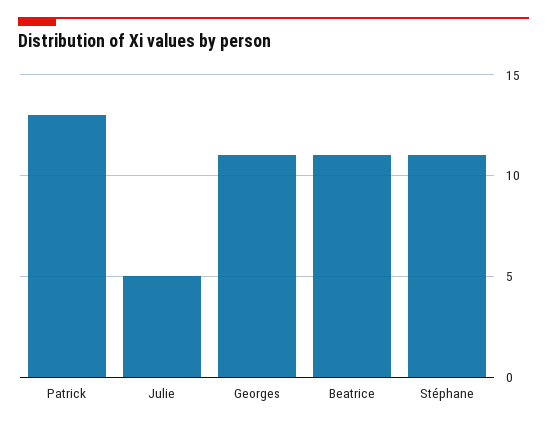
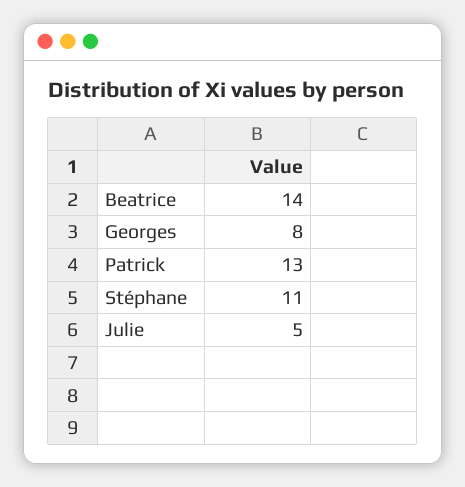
  {
    "Patrick": 13,
    "Julie": 5,
-   "Georges": 11,
+   "Georges": 8,
-   "Beatrice": 11,
+   "Beatrice": 14,
    "Stéphane": 11
  }

